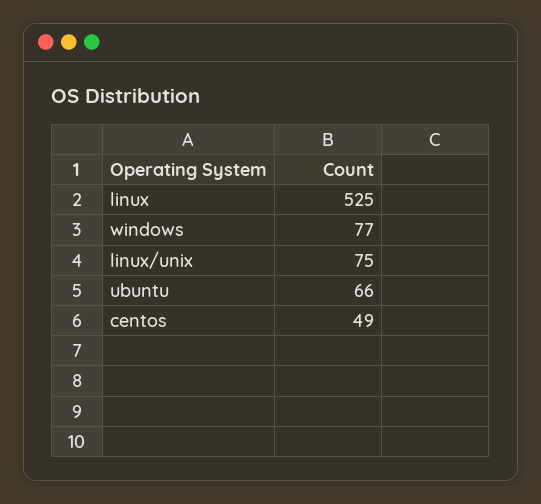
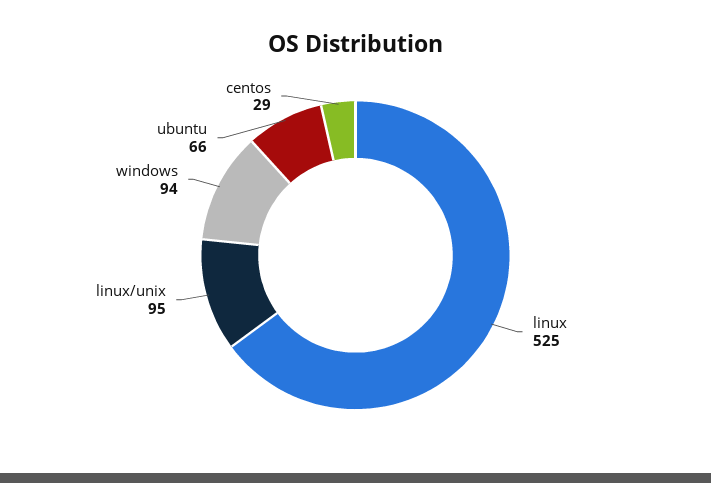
  {
    "linux": 525,
-   "windows": 77,
+   "windows": 94,
-   "linux/unix": 75,
+   "linux/unix": 95,
    "ubuntu": 66,
-   "centos": 49
+   "centos": 29
  }

